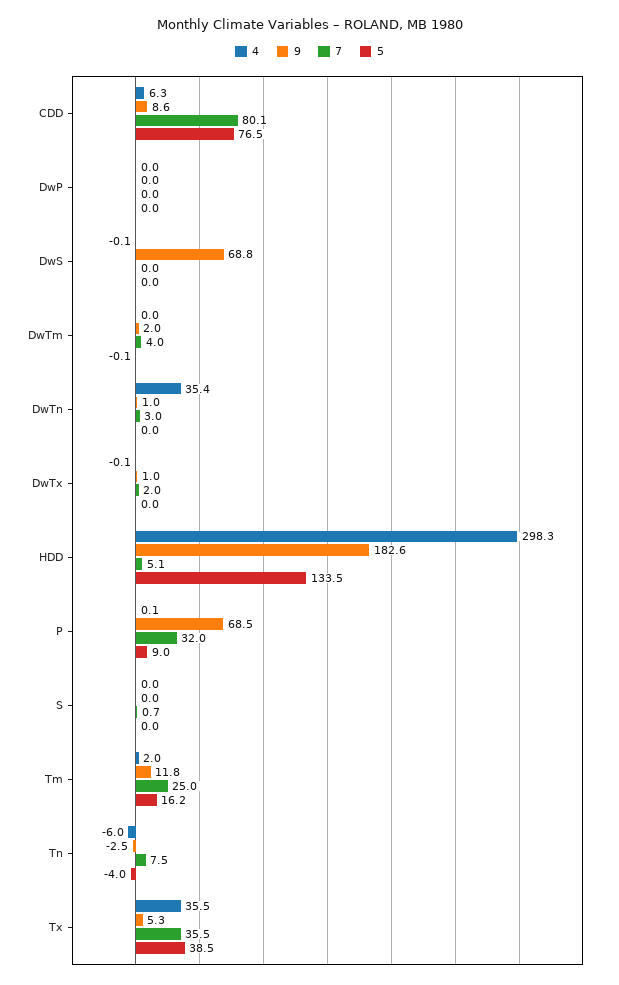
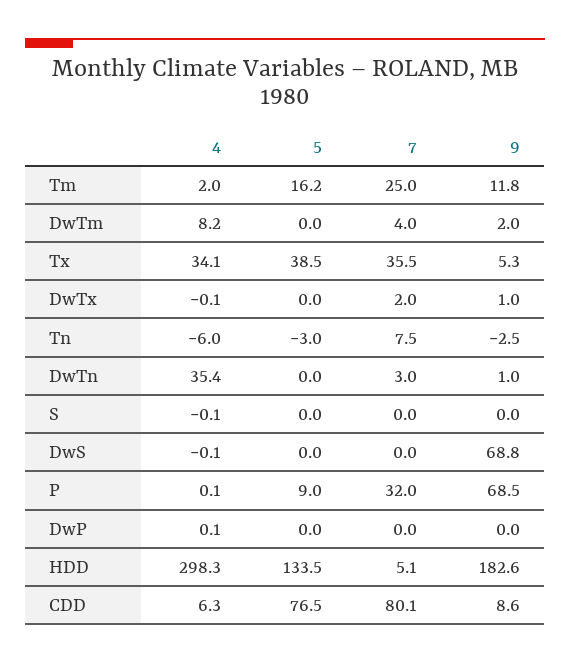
  {
    "4": {
      "CDD": 6.3,
-     "DwP": 0,
+     "DwP": 0.1,
      "DwS": -0.1,
-     "DwTm": 0,
+     "DwTm": 8.2,
      "DwTn": 35.4,
      "DwTx": -0.1,
      "HDD": 298.3,
      "P": 0.1,
-     "S": 0,
+     "S": -0.1,
      "Tm": 2,
      "Tn": -6,
-     "Tx": 35.5
+     "Tx": 34.1
    },
    "9": {
      "CDD": 8.6,
      "DwP": 0,
      "DwS": 68.8,
      "DwTm": 2,
      "DwTn": 1,
      "DwTx": 1,
      "HDD": 182.6,
      "P": 68.5,
      "S": 0,
      "Tm": 11.8,
      "Tn": -2.5,
      "Tx": 5.3
    },
    "7": {
      "CDD": 80.1,
      "DwP": 0,
      "DwS": 0,
      "DwTm": 4,
      "DwTn": 3,
      "DwTx": 2,
      "HDD": 5.1,
      "P": 32,
-     "S": 0.7,
+     "S": 0,
      "Tm": 25,
      "Tn": 7.5,
      "Tx": 35.5
    },
    "5": {
      "CDD": 76.5,
      "DwP": 0,
      "DwS": 0,
-     "DwTm": -0.1,
+     "DwTm": 0,
      "DwTn": 0,
      "DwTx": 0,
      "HDD": 133.5,
      "P": 9,
      "S": 0,
      "Tm": 16.2,
-     "Tn": -4,
+     "Tn": -3,
      "Tx": 38.5
    }
  }

